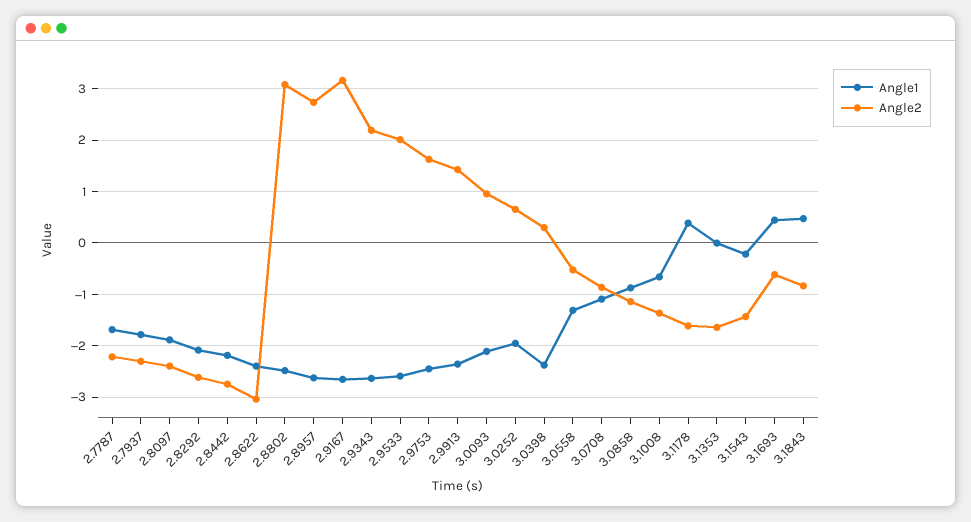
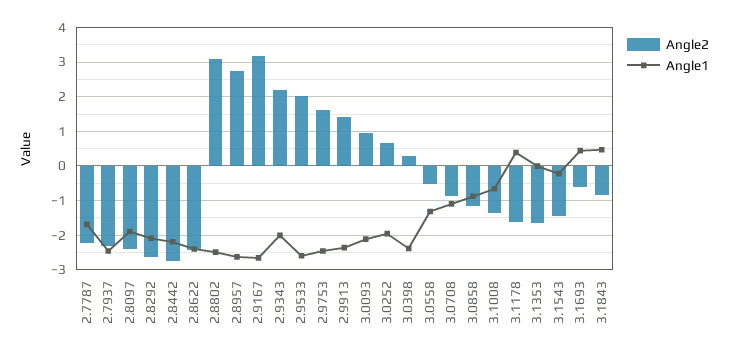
  {
    "Angle1": {
      "2.7787": -1.6,
-     "2.7937": -1.8,
+     "2.7937": -2.4,
      "2.8097": -1.8,
      "2.8292": -2,
      "2.8442": -2.2,
      "2.8622": -2.4,
      "2.8802": -2.4,
      "2.8957": -2.6,
      "2.9167": -2.6,
-     "2.9343": -2.6,
+     "2.9343": -2,
      "2.9533": -2.6,
      "2.9753": -2.4,
      "2.9913": -2.4,
      "3.0093": -2.2,
      "3.0252": -2,
      "3.0398": -2.4,
      "3.0558": -1.4,
      "3.0708": -1,
      "3.0858": -0.8,
      "3.1008": -0.6,
      "3.1178": 0.4,
      "3.1353": 0,
      "3.1543": -0.2,
      "3.1693": 0.4,
      "3.1843": 0.4
    },
    "Angle2": {
      "2.7787": -2.2,
      "2.7937": -2.4,
      "2.8097": -2.4,
      "2.8292": -2.6,
      "2.8442": -2.8,
-     "2.8622": -3,
+     "2.8622": -2.4,
      "2.8802": 3,
      "2.8957": 2.8,
      "2.9167": 3.2,
      "2.9343": 2.2,
      "2.9533": 2,
      "2.9753": 1.6,
      "2.9913": 1.4,
      "3.0093": 1,
      "3.0252": 0.6,
      "3.0398": 0.2,
      "3.0558": -0.6,
      "3.0708": -0.8,
      "3.0858": -1.2,
      "3.1008": -1.4,
      "3.1178": -1.6,
      "3.1353": -1.6,
      "3.1543": -1.4,
      "3.1693": -0.6,
      "3.1843": -0.8
    }
  }

